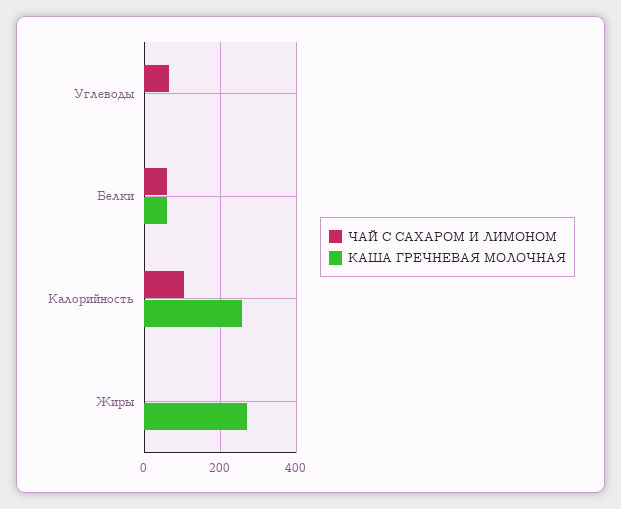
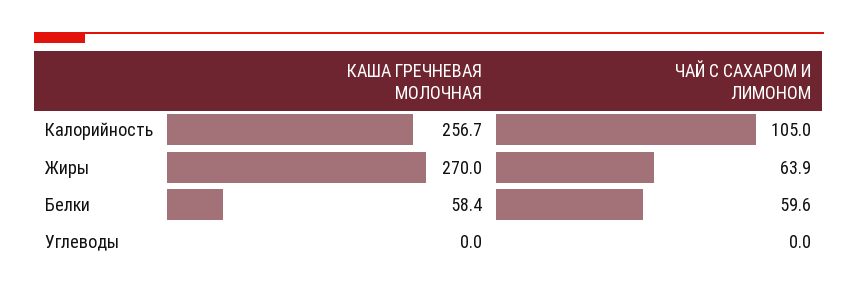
  {
    "ЧАЙ С САХАРОМ И ЛИМОНОМ": {
-     "Углеводы": 60,
+     "Углеводы": 0,
      "Белки": 59.6,
      "Калорийность": 105,
-     "Жиры": 0
+     "Жиры": 63.9
    },
    "КАША ГРЕЧНЕВАЯ МОЛОЧНАЯ": {
      "Углеводы": 0,
      "Белки": 58.4,
      "Калорийность": 256.7,
      "Жиры": 270
    }
  }

